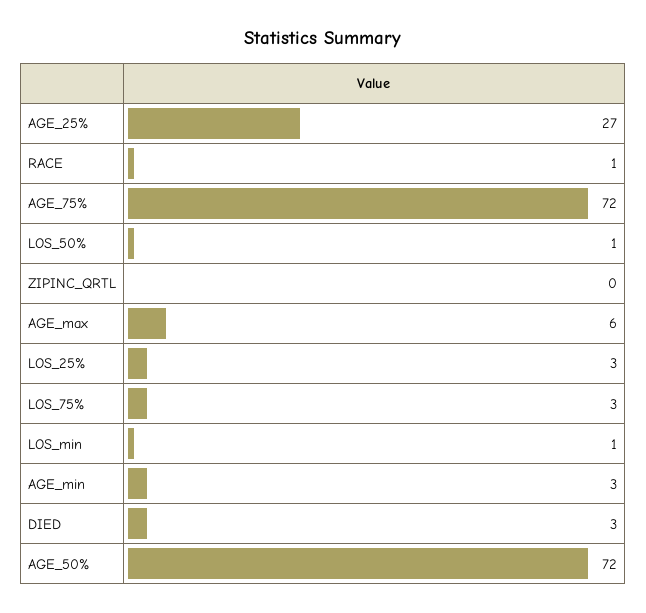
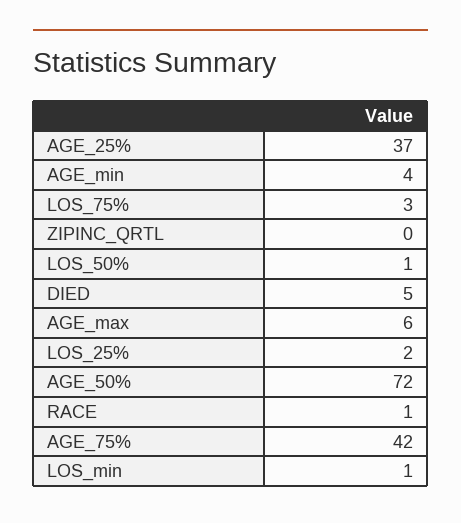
  {
-   "AGE_25%": 27,
+   "AGE_25%": 37,
    "RACE": 1,
-   "AGE_75%": 72,
+   "AGE_75%": 42,
    "LOS_50%": 1,
    "ZIPINC_QRTL": 0,
    "AGE_max": 6,
-   "LOS_25%": 3,
+   "LOS_25%": 2,
    "LOS_75%": 3,
    "LOS_min": 1,
-   "AGE_min": 3,
+   "AGE_min": 4,
-   "DIED": 3,
+   "DIED": 5,
    "AGE_50%": 72
  }

